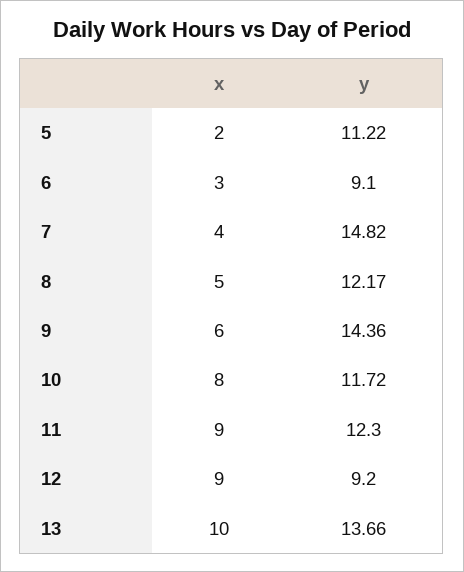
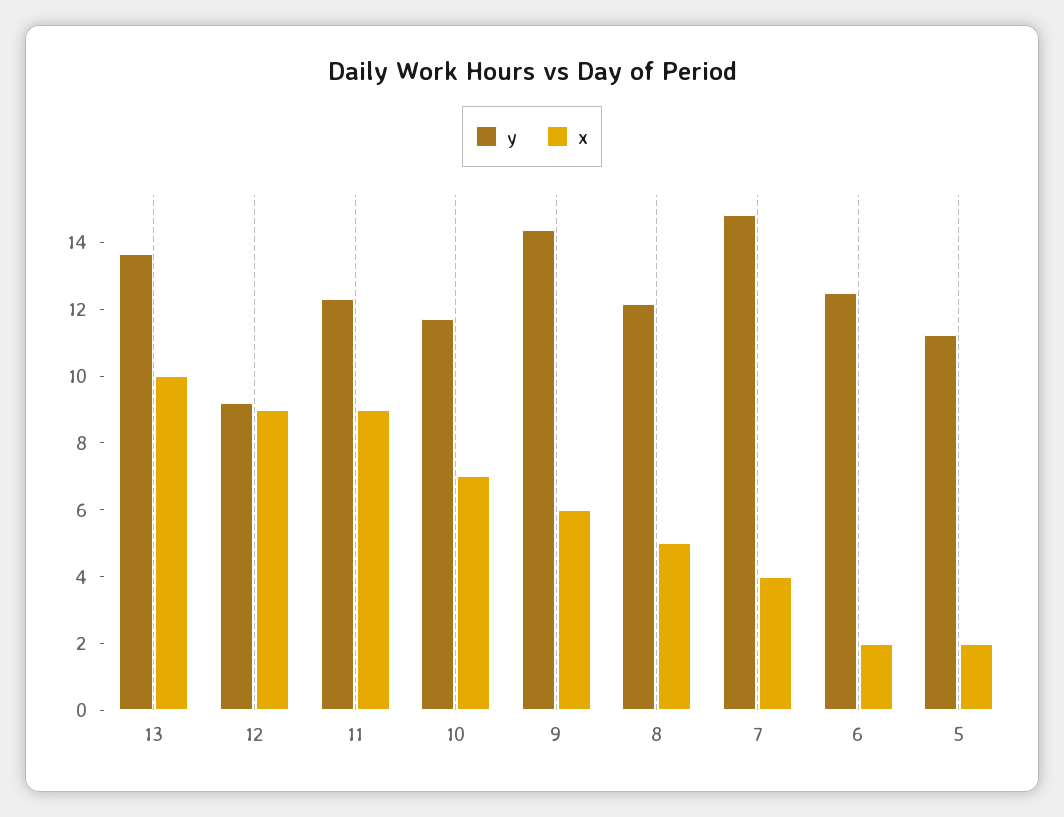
  {
    "x": {
      "5": 2,
-     "6": 3,
+     "6": 2,
      "7": 4,
      "8": 5,
      "9": 6,
-     "10": 8,
+     "10": 7,
      "11": 9,
      "12": 9,
      "13": 10
    },
    "y": {
      "5": 11.22,
-     "6": 9.1,
+     "6": 12.5,
      "7": 14.82,
      "8": 12.17,
      "9": 14.36,
      "10": 11.72,
      "11": 12.3,
      "12": 9.2,
      "13": 13.66
    }
  }

